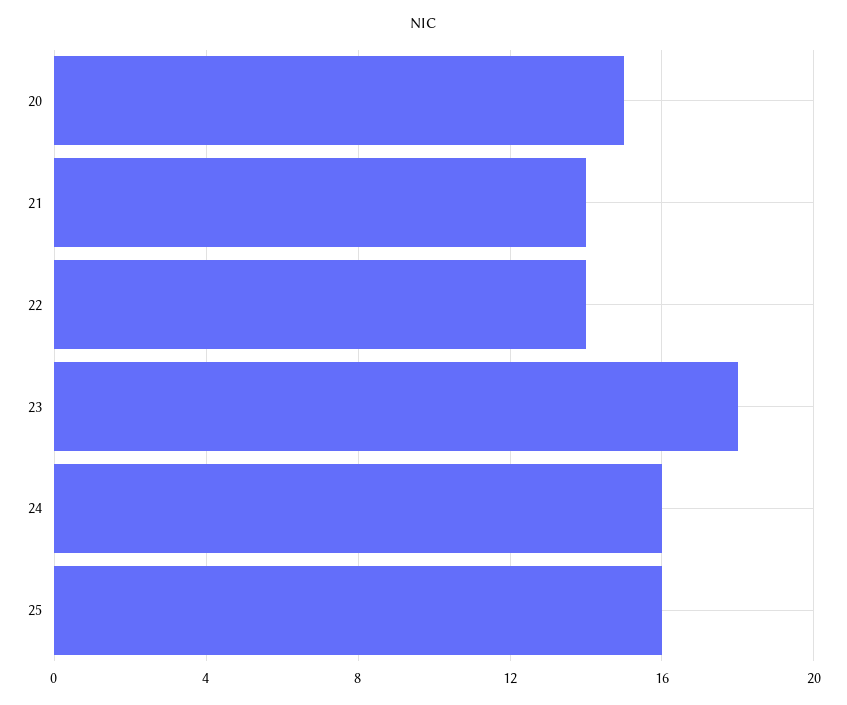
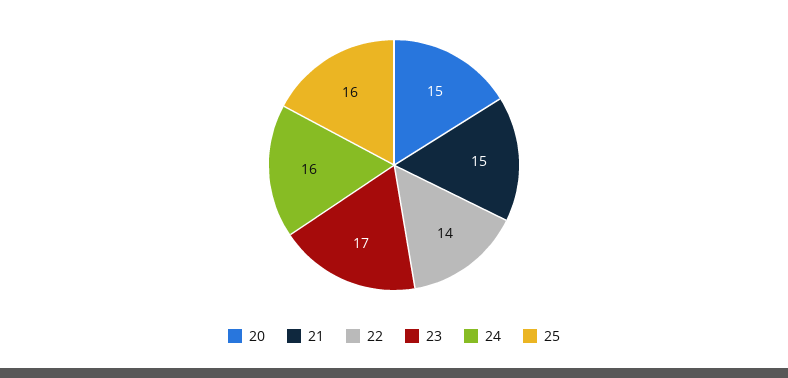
  {
    "20": 15,
-   "21": 14,
+   "21": 15,
    "22": 14,
-   "23": 18,
+   "23": 17,
    "24": 16,
    "25": 16
  }

